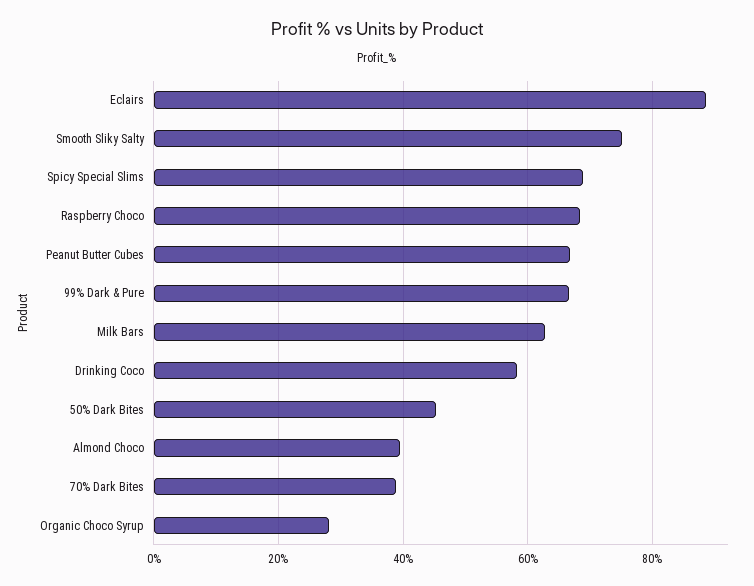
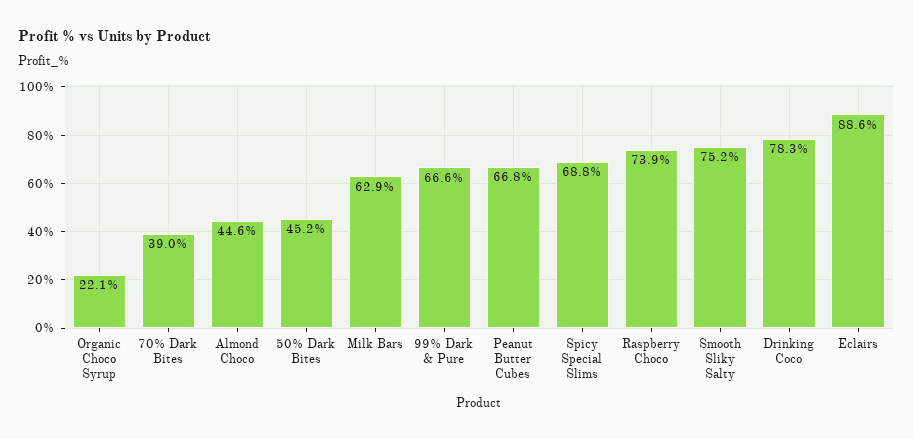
  {
    "Eclairs": 88.6,
    "Smooth Sliky Salty": 75.2,
    "Spicy Special Slims": 68.8,
-   "Raspberry Choco": 68,
+   "Raspberry Choco": 73.9,
    "Peanut Butter Cubes": 66.8,
    "99% Dark & Pure": 66.6,
    "Milk Bars": 62.9,
-   "Drinking Coco": 58,
+   "Drinking Coco": 78.3,
    "50% Dark Bites": 45.2,
-   "Almond Choco": 40,
+   "Almond Choco": 44.6,
    "70% Dark Bites": 39,
-   "Organic Choco Syrup": 28
+   "Organic Choco Syrup": 22.1
  }

